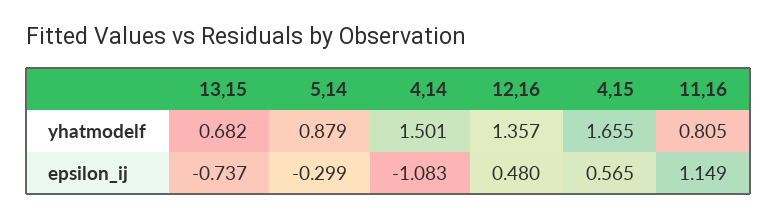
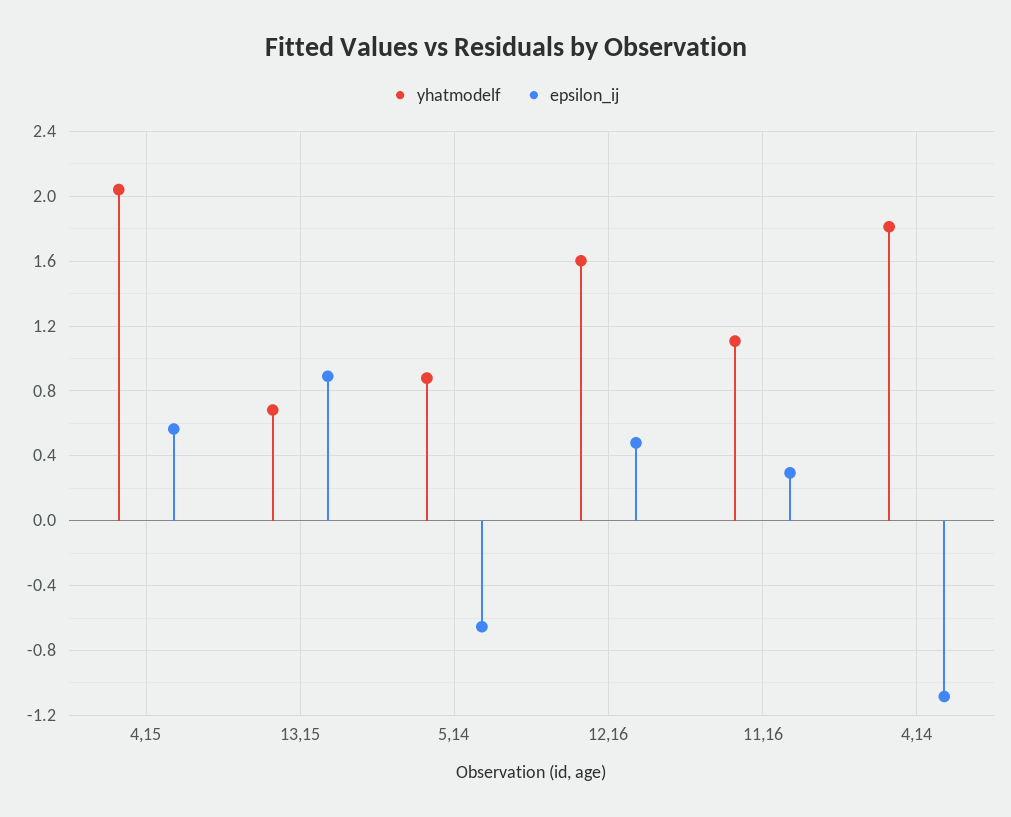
  {
    "yhatmodelf": {
      "13,15": 0.682,
      "5,14": 0.879,
-     "4,14": 1.501,
+     "4,14": 1.8,
-     "12,16": 1.357,
+     "12,16": 1.6,
-     "4,15": 1.655,
+     "4,15": 2.05,
-     "11,16": 0.805
+     "11,16": 1.1
    },
    "epsilon_ij": {
-     "13,15": -0.737,
+     "13,15": 0.9,
-     "5,14": -0.299,
+     "5,14": -0.65,
      "4,14": -1.083,
      "12,16": 0.48,
      "4,15": 0.565,
-     "11,16": 1.149
+     "11,16": 0.3
    }
  }

